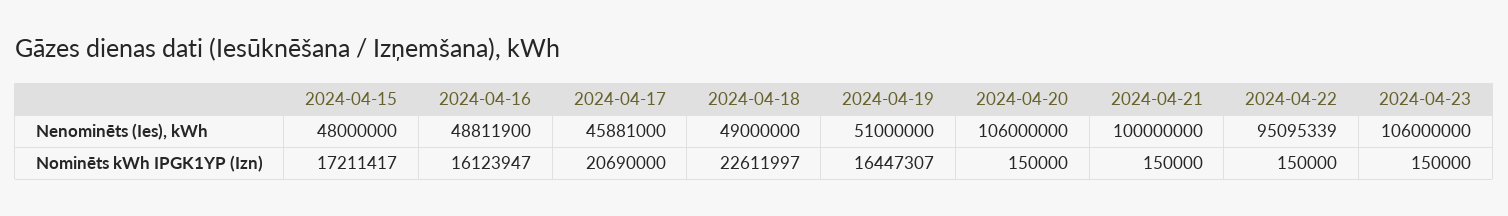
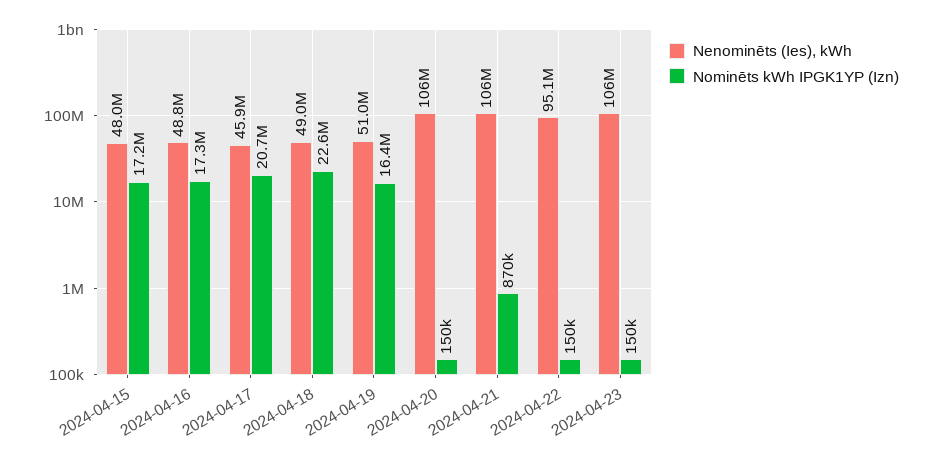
  {
    "Nenominēts (Ies), kWh": {
      "2024-04-15": 48000000,
      "2024-04-16": 48811900,
      "2024-04-17": 45881000,
      "2024-04-18": 49000000,
      "2024-04-19": 51000000,
      "2024-04-20": 106000000,
-     "2024-04-21": 100000000,
+     "2024-04-21": 106000000,
      "2024-04-22": 95095339,
      "2024-04-23": 106000000
    },
    "Nominēts kWh IPGK1YP (Izn)": {
      "2024-04-15": 17211417,
-     "2024-04-16": 16123947,
+     "2024-04-16": 17300000,
      "2024-04-17": 20690000,
      "2024-04-18": 22611997,
      "2024-04-19": 16447307,
      "2024-04-20": 150000,
-     "2024-04-21": 150000,
+     "2024-04-21": 870000,
      "2024-04-22": 150000,
      "2024-04-23": 150000
    }
  }

